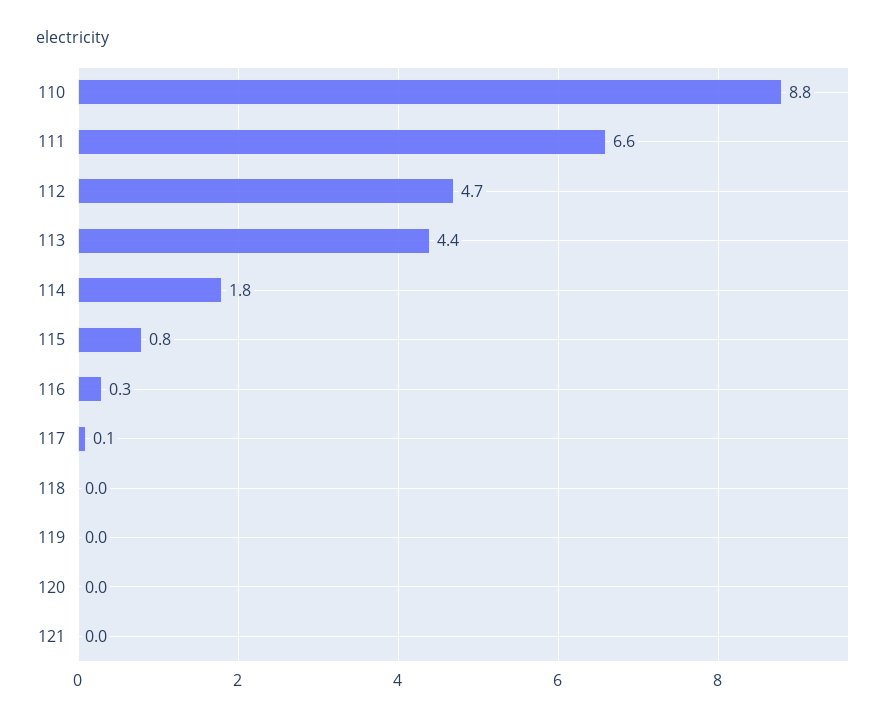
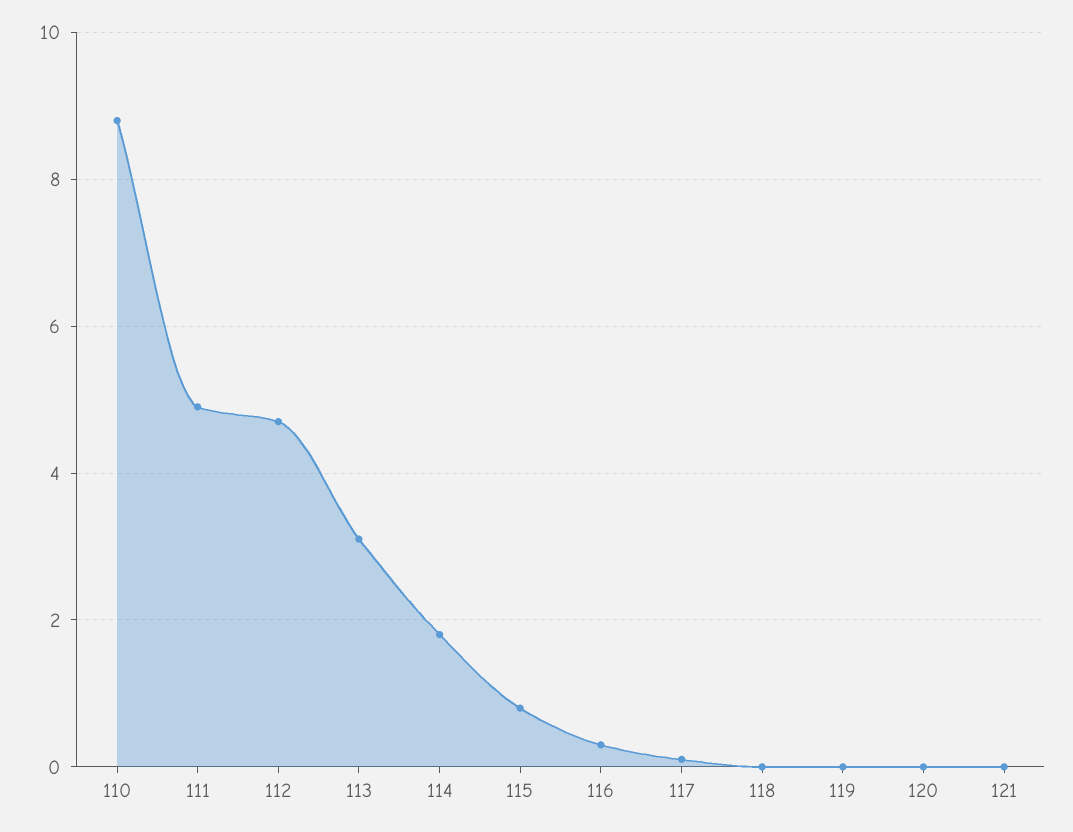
  {
    "110": 8.8,
-   "111": 6.6,
+   "111": 5,
    "112": 4.7,
-   "113": 4.4,
+   "113": 3,
    "114": 1.8,
    "115": 0.8,
    "116": 0.3,
    "117": 0.1,
    "118": 0,
    "119": 0,
    "120": 0,
    "121": 0
  }

